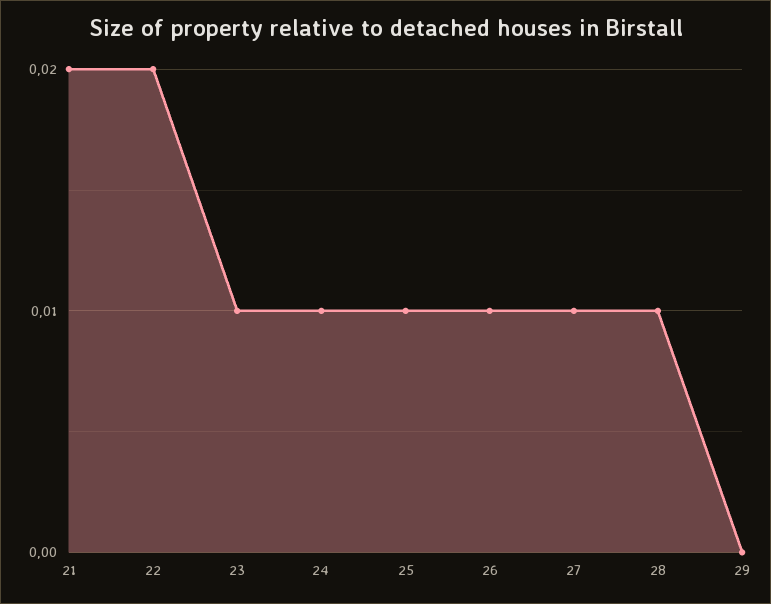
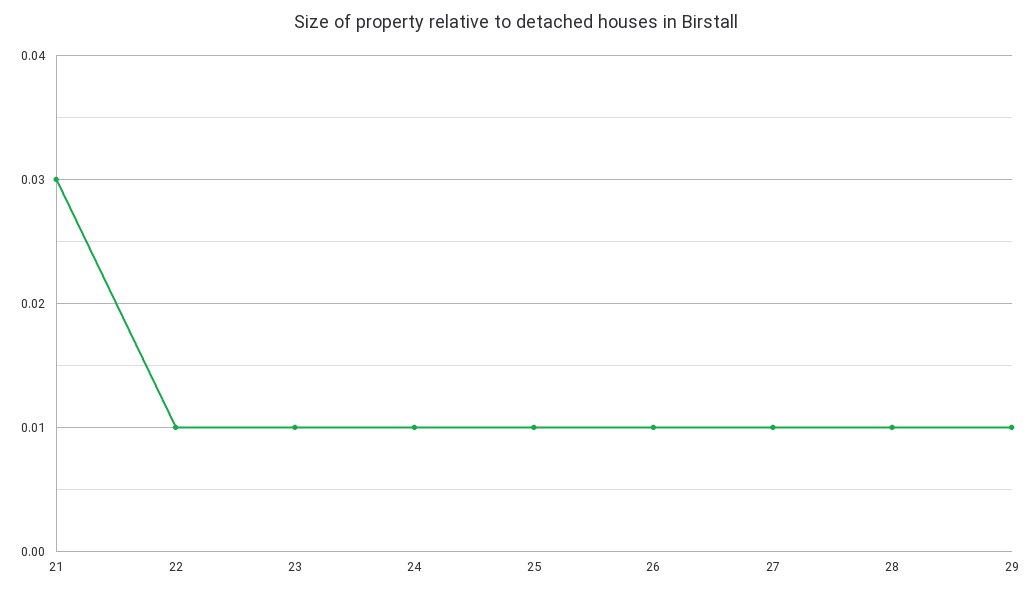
  {
-   "21": 0.02,
+   "21": 0.03,
-   "22": 0.02,
+   "22": 0.01,
    "23": 0.01,
    "24": 0.01,
    "25": 0.01,
    "26": 0.01,
    "27": 0.01,
    "28": 0.01,
-   "29": 0
+   "29": 0.01
  }

